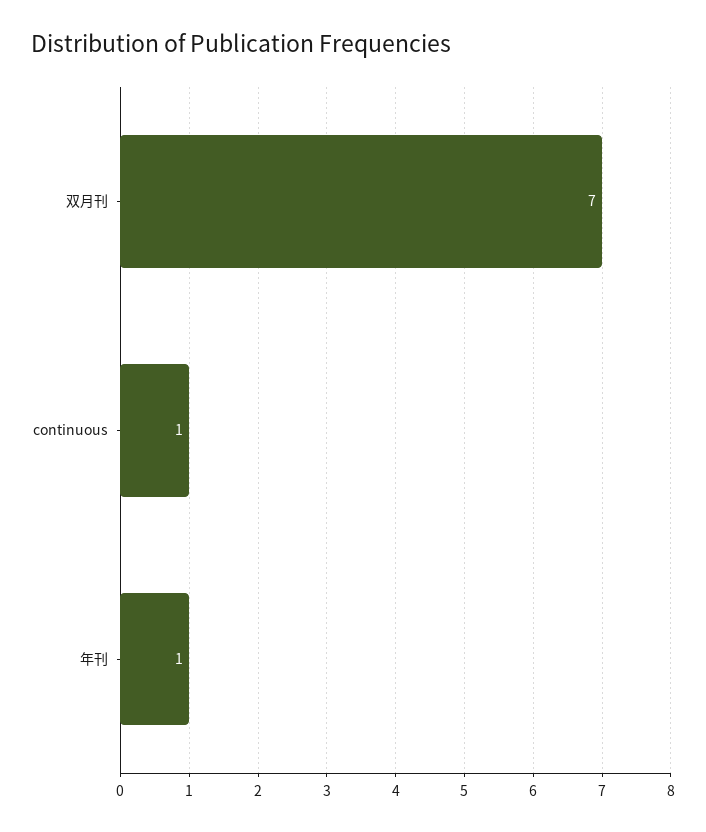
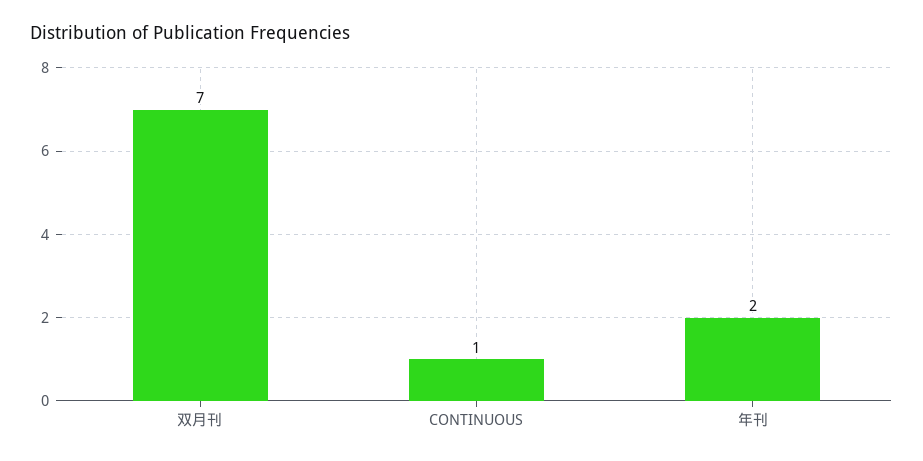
  {
    "双月刊": 7,
    "continuous": 1,
-   "年刊": 1
+   "年刊": 2
  }

